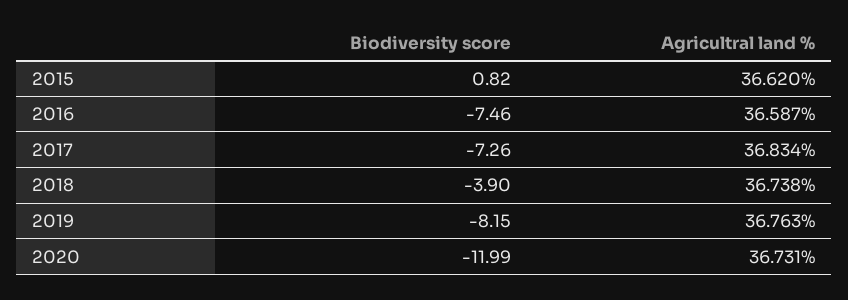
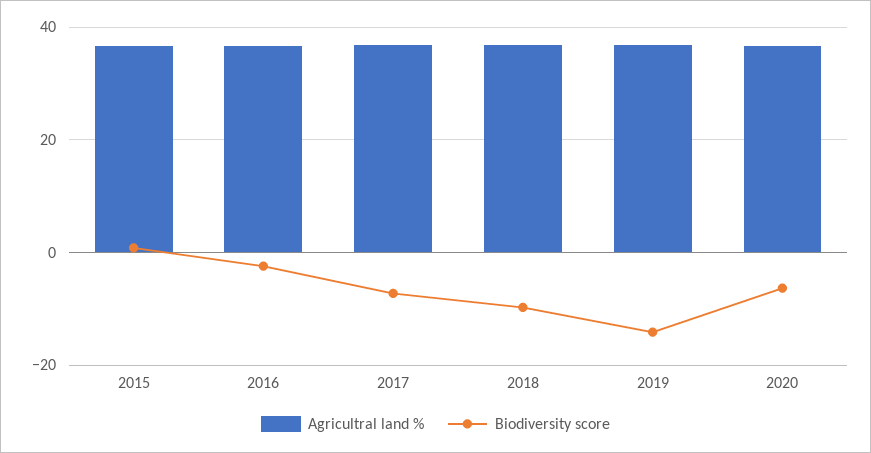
  {
    "Biodiversity score": {
      "2015": 0.82,
-     "2016": -7.46,
+     "2016": -2,
      "2017": -7.26,
-     "2018": -3.9,
+     "2018": -10,
-     "2019": -8.15,
+     "2019": -14,
-     "2020": -11.99
+     "2020": -6
    },
    "Agricultral land %": {
      "2015": 36.62,
      "2016": 36.587,
      "2017": 36.834,
      "2018": 36.738,
      "2019": 36.763,
      "2020": 36.731
    }
  }

